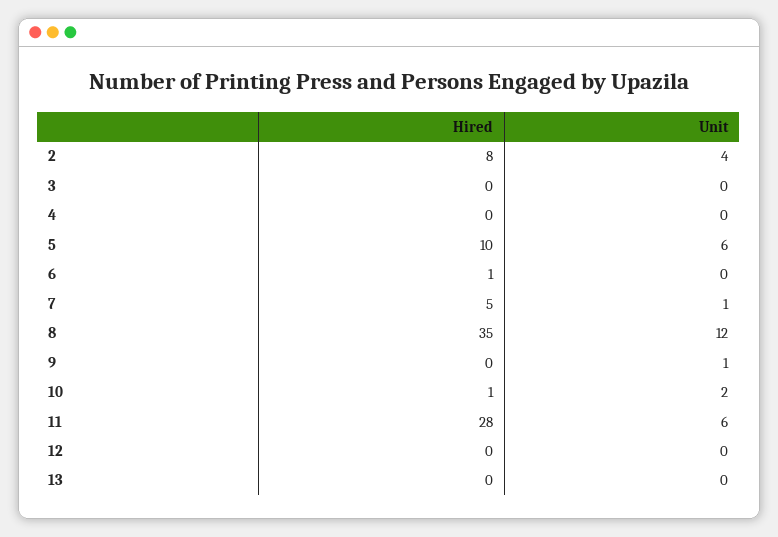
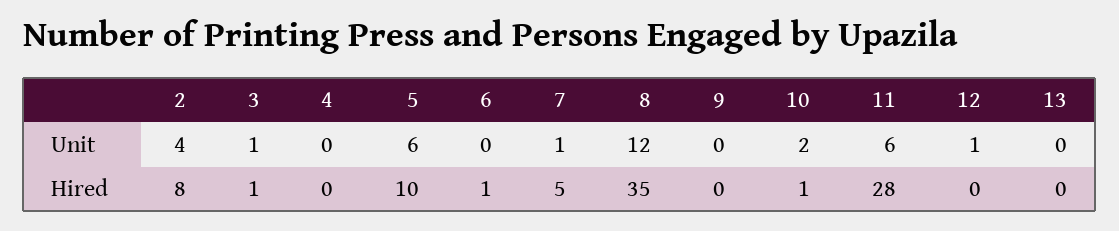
  {
    "Hired": {
      "2": 8,
-     "3": 0,
+     "3": 1,
      "4": 0,
      "5": 10,
      "6": 1,
      "7": 5,
      "8": 35,
      "9": 0,
      "10": 1,
      "11": 28,
      "12": 0,
      "13": 0
    },
    "Unit": {
      "2": 4,
-     "3": 0,
+     "3": 1,
      "4": 0,
      "5": 6,
      "6": 0,
      "7": 1,
      "8": 12,
-     "9": 1,
+     "9": 0,
      "10": 2,
      "11": 6,
-     "12": 0,
+     "12": 1,
      "13": 0
    }
  }

